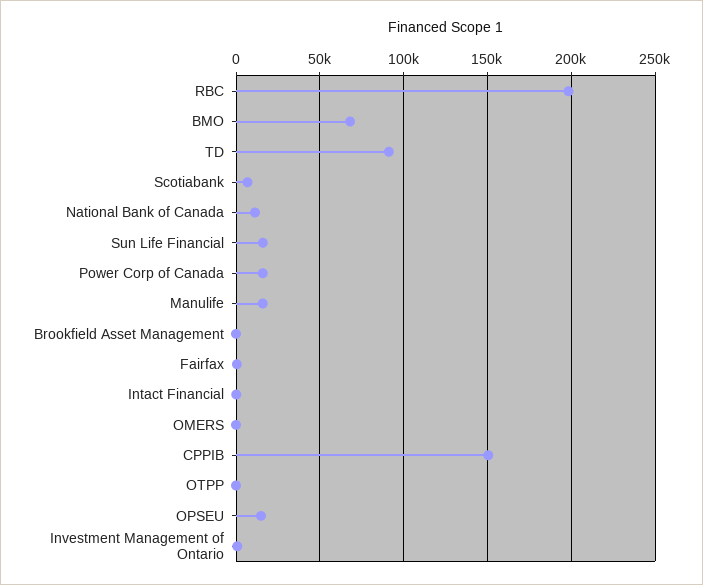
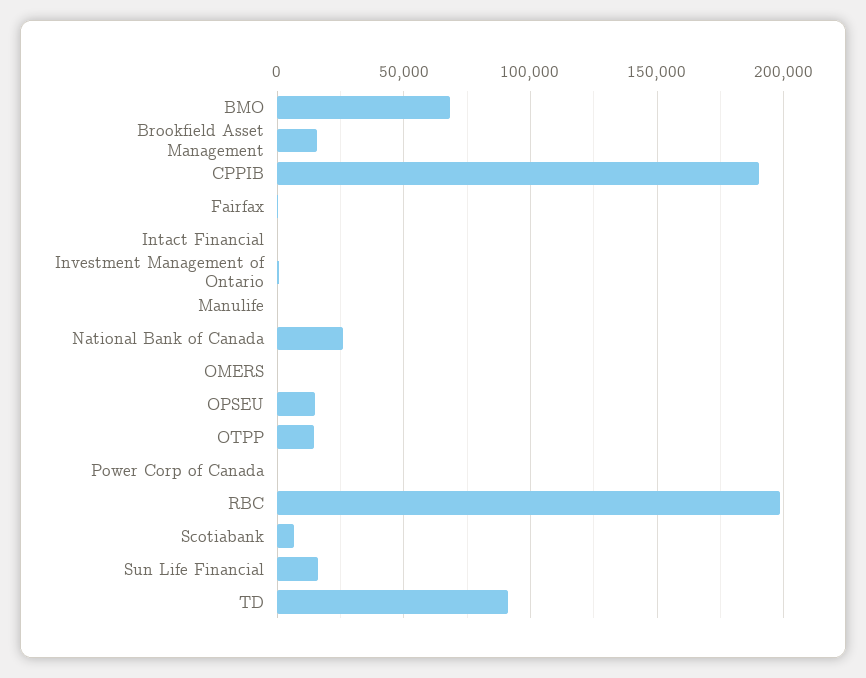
  {
    "RBC": 200000,
    "BMO": 70000,
    "TD": 90000,
    "Scotiabank": 5000,
-   "National Bank of Canada": 10000,
+   "National Bank of Canada": 25000,
    "Sun Life Financial": 15000,
-   "Power Corp of Canada": 15000,
+   "Power Corp of Canada": 0,
-   "Manulife": 15000,
+   "Manulife": 0,
-   "Brookfield Asset Management": 0,
+   "Brookfield Asset Management": 15000,
    "Fairfax": 0,
    "Intact Financial": 0,
    "OMERS": 0,
-   "CPPIB": 150000,
+   "CPPIB": 190000,
-   "OTPP": 0,
+   "OTPP": 15000,
    "OPSEU": 15000,
    "Investment Management of Ontario": 0
  }

